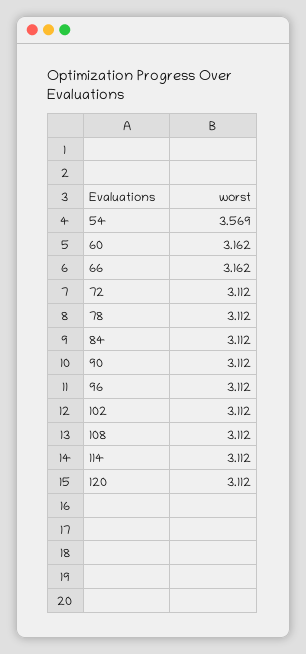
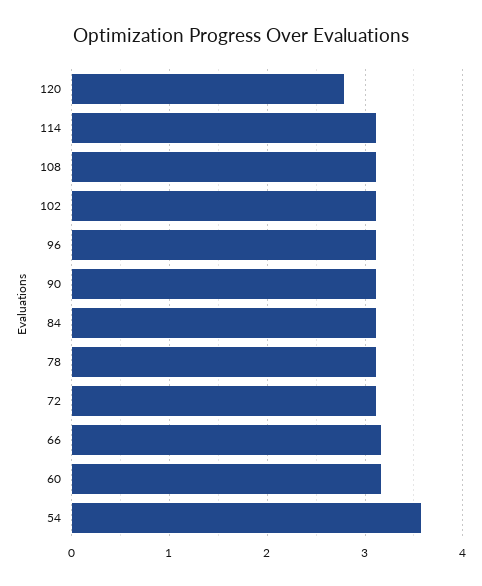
  {
    "54": 3.569,
    "60": 3.162,
    "66": 3.162,
    "72": 3.112,
    "78": 3.112,
    "84": 3.112,
    "90": 3.112,
    "96": 3.112,
    "102": 3.112,
    "108": 3.112,
    "114": 3.112,
-   "120": 3.112
+   "120": 2.8
  }

